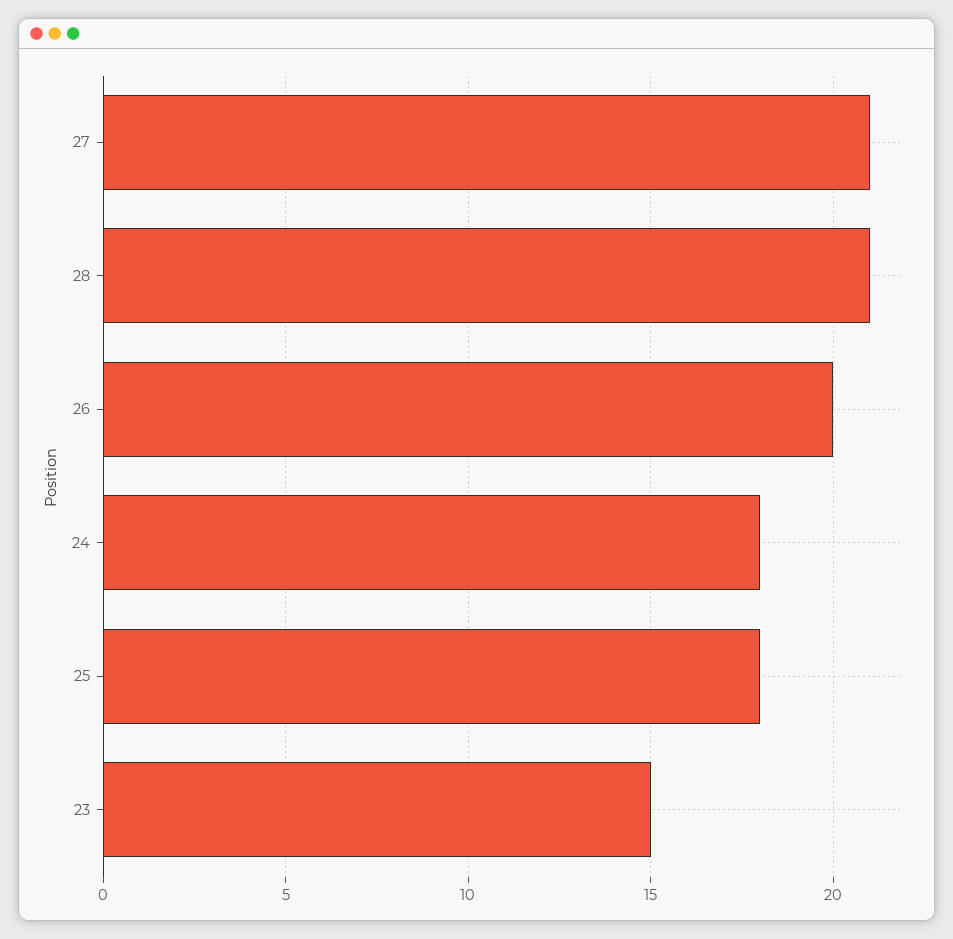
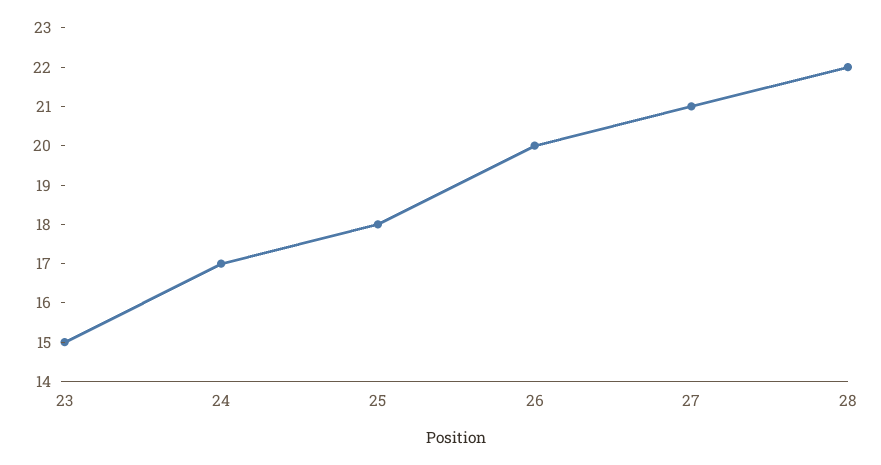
  {
    "27": 21,
-   "28": 21,
+   "28": 22,
    "26": 20,
-   "24": 18,
+   "24": 17,
    "25": 18,
    "23": 15
  }

